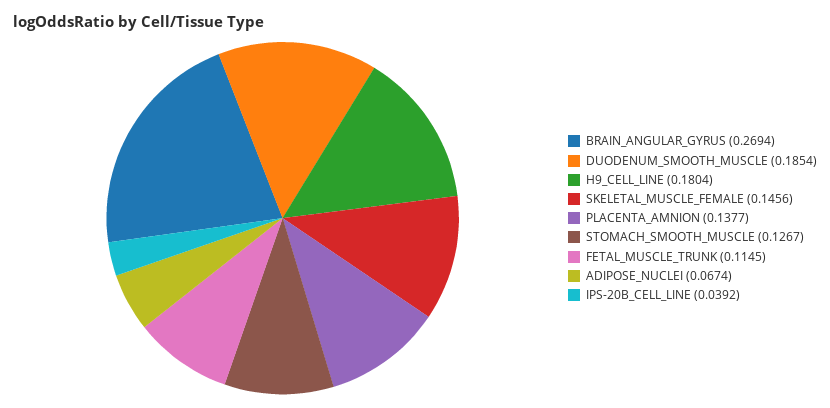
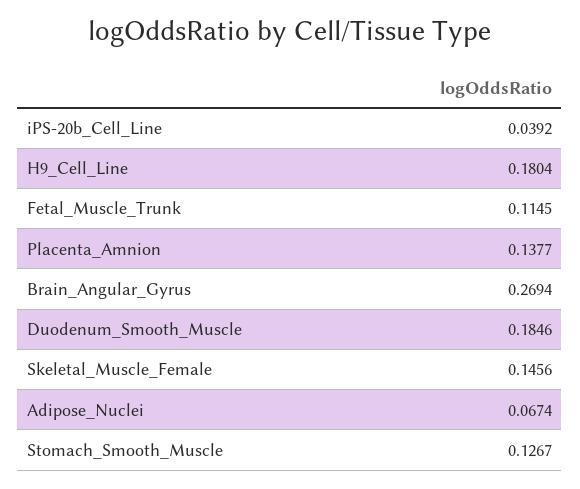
  {
    "BRAIN_ANGULAR_GYRUS": 0.2694,
-   "DUODENUM_SMOOTH_MUSCLE": 0.1854,
+   "DUODENUM_SMOOTH_MUSCLE": 0.1846,
    "H9_CELL_LINE": 0.1804,
    "SKELETAL_MUSCLE_FEMALE": 0.1456,
    "PLACENTA_AMNION": 0.1377,
    "STOMACH_SMOOTH_MUSCLE": 0.1267,
    "FETAL_MUSCLE_TRUNK": 0.1145,
    "ADIPOSE_NUCLEI": 0.0674,
    "IPS-20B_CELL_LINE": 0.0392
  }

